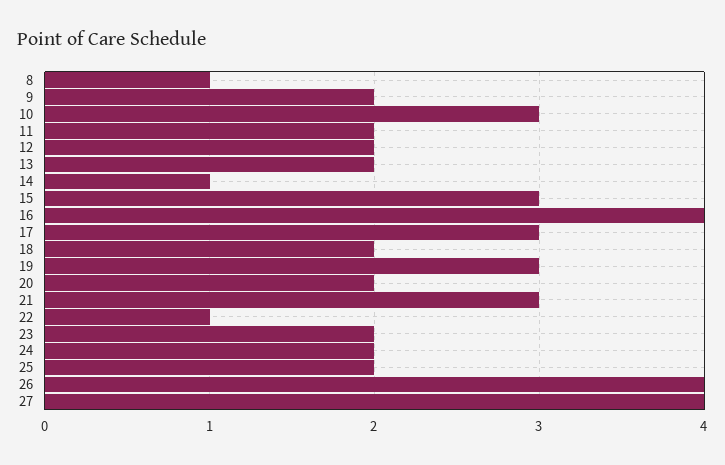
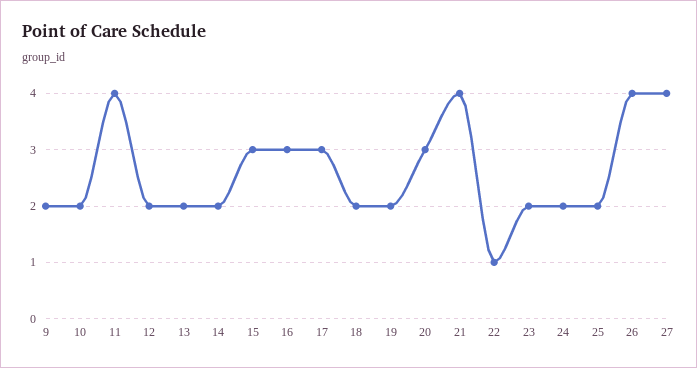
  {
-   "8": 1,
    "9": 2,
-   "10": 3,
+   "10": 2,
-   "11": 2,
+   "11": 4,
    "12": 2,
    "13": 2,
-   "14": 1,
+   "14": 2,
    "15": 3,
-   "16": 4,
+   "16": 3,
    "17": 3,
    "18": 2,
-   "19": 3,
+   "19": 2,
-   "20": 2,
+   "20": 3,
-   "21": 3,
+   "21": 4,
    "22": 1,
    "23": 2,
    "24": 2,
    "25": 2,
    "26": 4,
    "27": 4
  }

